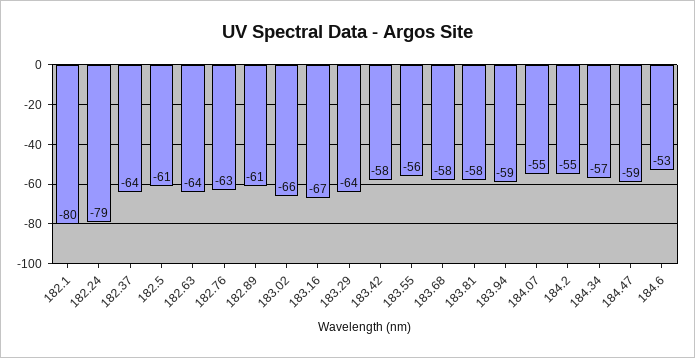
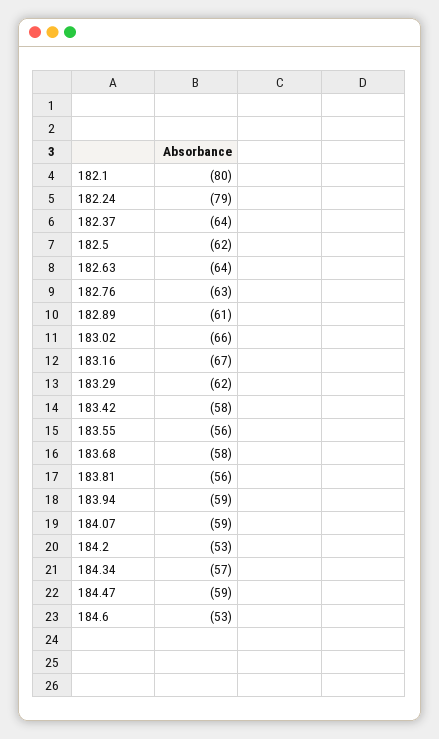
  {
    "182.1": -80,
    "182.24": -79,
    "182.37": -64,
-   "182.5": -61,
+   "182.5": -62,
    "182.63": -64,
    "182.76": -63,
    "182.89": -61,
    "183.02": -66,
    "183.16": -67,
-   "183.29": -64,
+   "183.29": -62,
    "183.42": -58,
    "183.55": -56,
    "183.68": -58,
-   "183.81": -58,
+   "183.81": -56,
    "183.94": -59,
-   "184.07": -55,
+   "184.07": -59,
-   "184.2": -55,
+   "184.2": -53,
    "184.34": -57,
    "184.47": -59,
    "184.6": -53
  }

